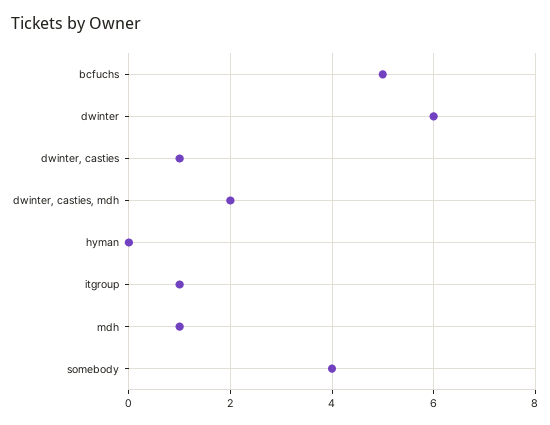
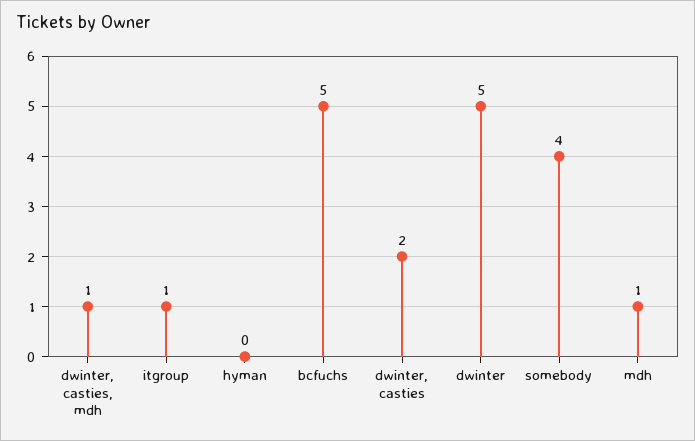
  {
    "bcfuchs": 5,
-   "dwinter": 6,
+   "dwinter": 5,
-   "dwinter, casties": 1,
+   "dwinter, casties": 2,
-   "dwinter, casties, mdh": 2,
+   "dwinter, casties, mdh": 1,
    "hyman": 0,
    "itgroup": 1,
    "mdh": 1,
    "somebody": 4
  }

